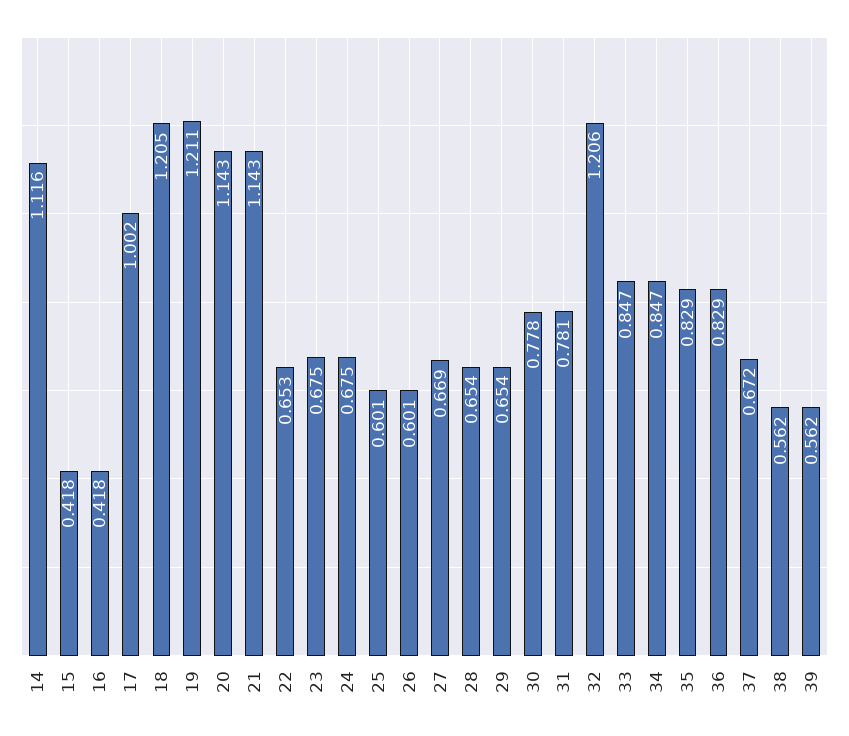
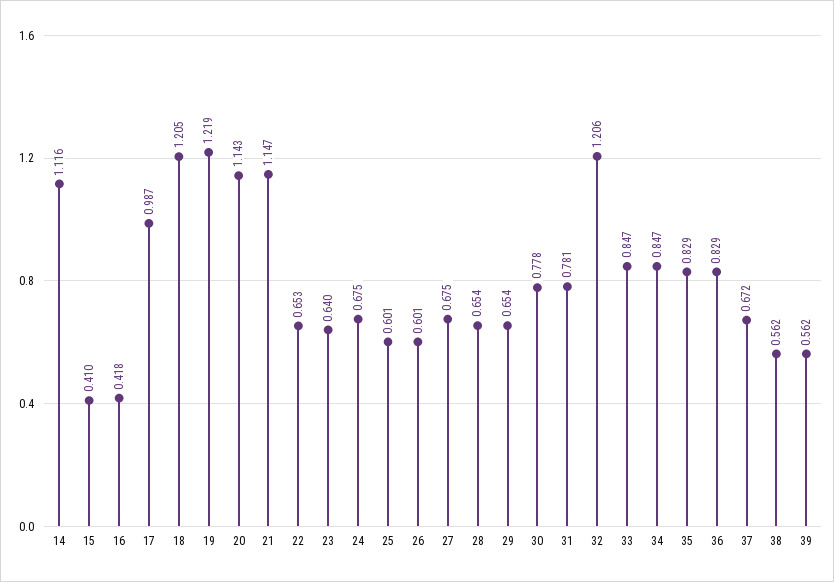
  {
    "14": 1.116,
-   "15": 0.418,
+   "15": 0.41,
    "16": 0.418,
-   "17": 1.002,
+   "17": 0.987,
    "18": 1.205,
-   "19": 1.211,
+   "19": 1.219,
    "20": 1.143,
-   "21": 1.143,
+   "21": 1.147,
    "22": 0.653,
-   "23": 0.675,
+   "23": 0.64,
    "24": 0.675,
    "25": 0.601,
    "26": 0.601,
-   "27": 0.669,
+   "27": 0.675,
    "28": 0.654,
    "29": 0.654,
    "30": 0.778,
    "31": 0.781,
    "32": 1.206,
    "33": 0.847,
    "34": 0.847,
    "35": 0.829,
    "36": 0.829,
    "37": 0.672,
    "38": 0.562,
    "39": 0.562
  }

